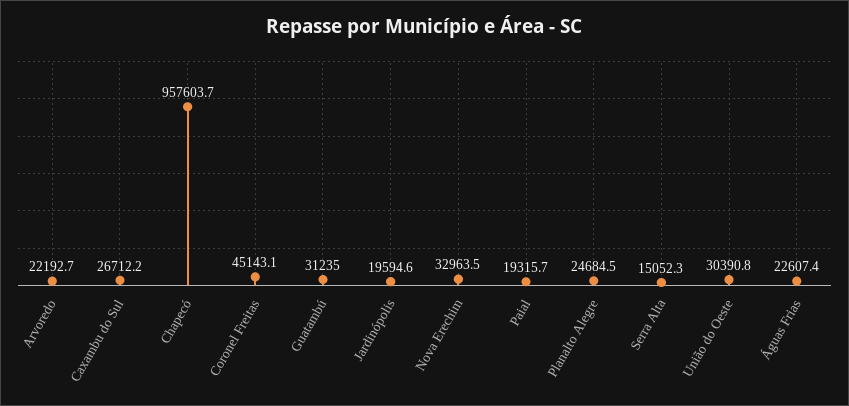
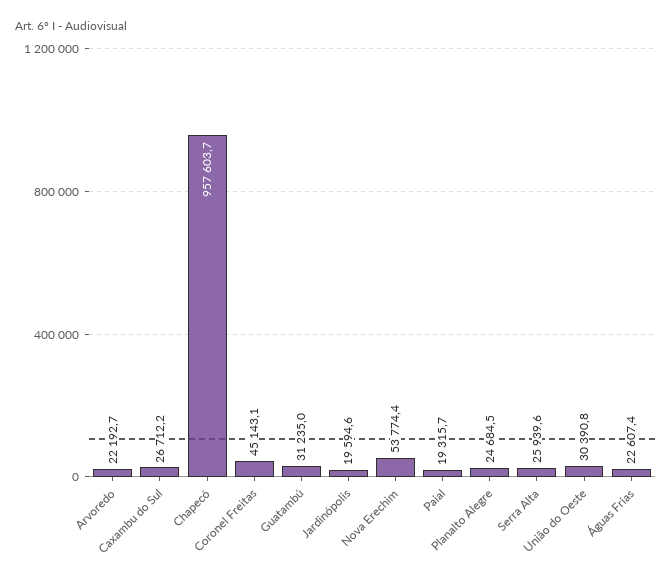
  {
    "Arvoredo": 22192.7,
    "Caxambu do Sul": 26712.2,
    "Chapecó": 957603.7,
    "Coronel Freitas": 45143.1,
    "Guatambú": 31235,
    "Jardinópolis": 19594.6,
-   "Nova Erechim": 32963.5,
+   "Nova Erechim": 53774.4,
    "Paial": 19315.7,
    "Planalto Alegre": 24684.5,
-   "Serra Alta": 15052.3,
+   "Serra Alta": 25939.6,
    "União do Oeste": 30390.8,
    "Águas Frias": 22607.4
  }

